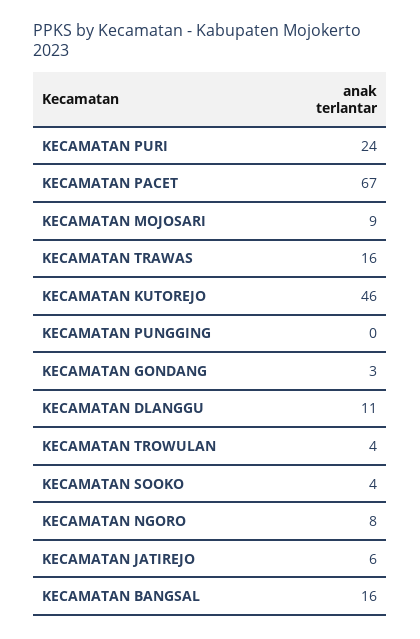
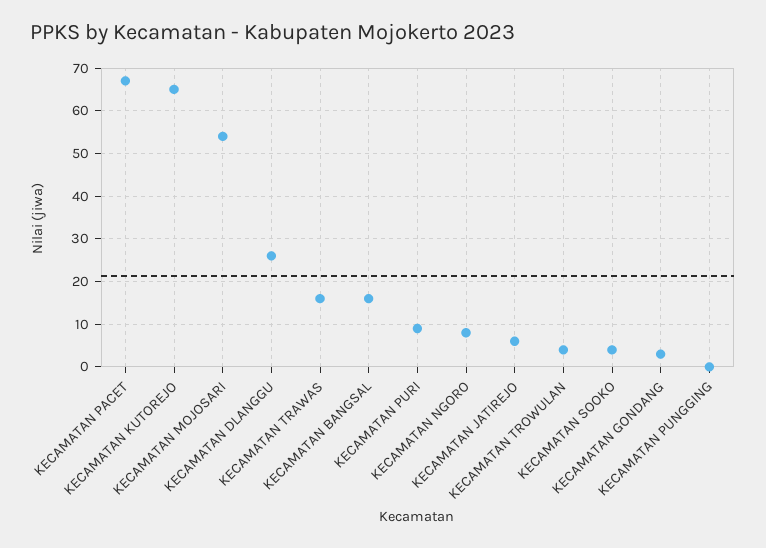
  {
-   "KECAMATAN PURI": 24,
+   "KECAMATAN PURI": 10,
    "KECAMATAN PACET": 67,
-   "KECAMATAN MOJOSARI": 9,
+   "KECAMATAN MOJOSARI": 55,
    "KECAMATAN TRAWAS": 16,
-   "KECAMATAN KUTOREJO": 46,
+   "KECAMATAN KUTOREJO": 65,
    "KECAMATAN PUNGGING": 0,
    "KECAMATAN GONDANG": 3,
-   "KECAMATAN DLANGGU": 11,
+   "KECAMATAN DLANGGU": 25,
    "KECAMATAN TROWULAN": 4,
    "KECAMATAN SOOKO": 4,
    "KECAMATAN NGORO": 8,
    "KECAMATAN JATIREJO": 6,
    "KECAMATAN BANGSAL": 16
  }

